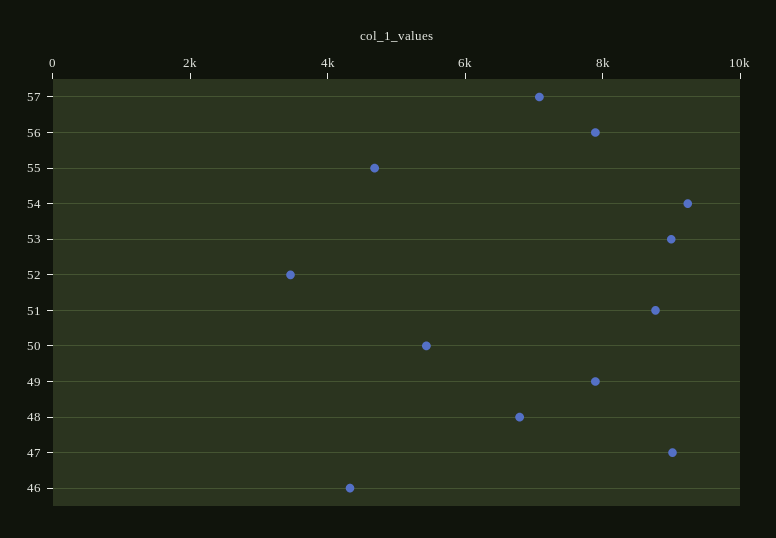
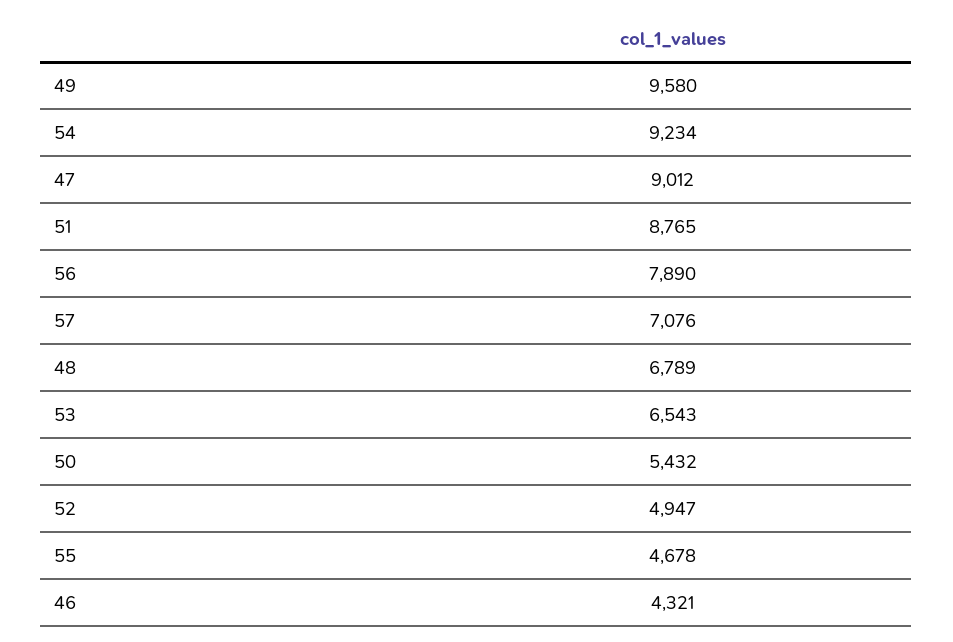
  {
    "57": 7076,
    "56": 7890,
    "55": 4678,
    "54": 9234,
-   "53": 9000,
+   "53": 6543,
-   "52": 3500,
+   "52": 4947,
    "51": 8765,
    "50": 5432,
-   "49": 8000,
+   "49": 9580,
    "48": 6789,
    "47": 9012,
    "46": 4321
  }

